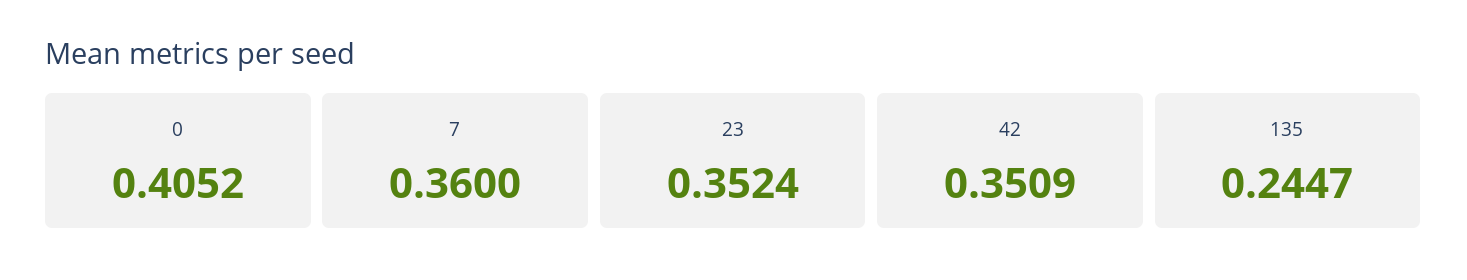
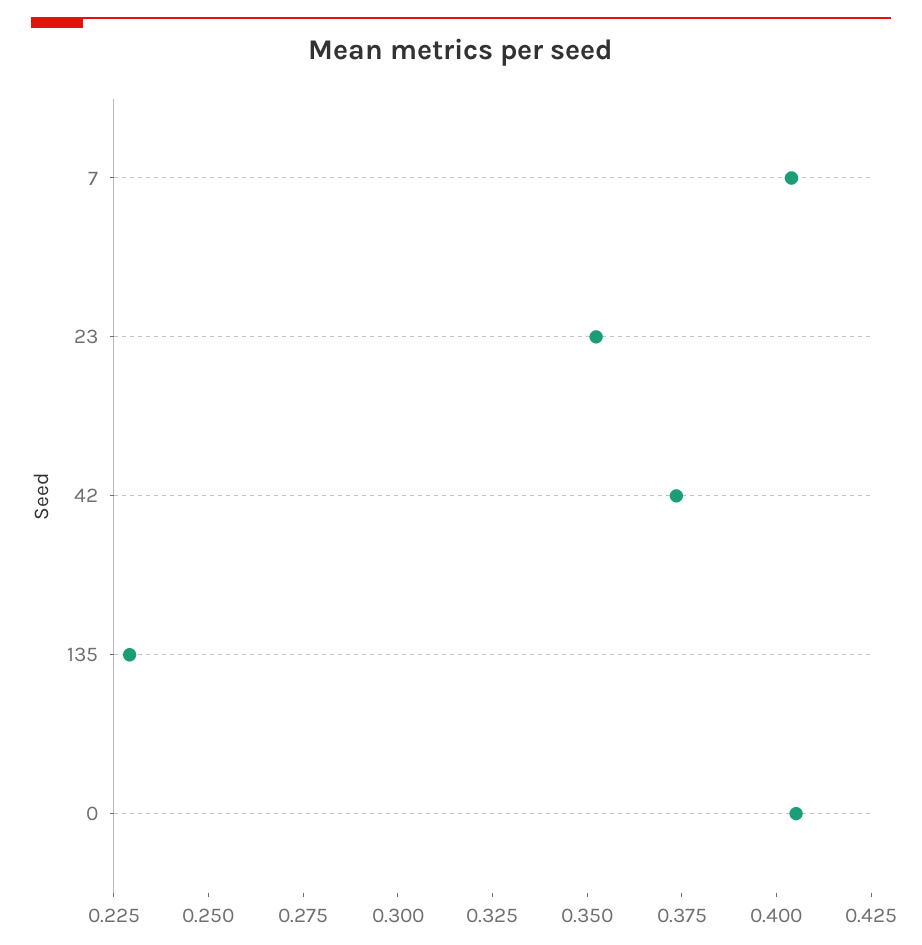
  {
    "0": 0.4052,
-   "7": 0.36,
+   "7": 0.405,
    "23": 0.3524,
-   "42": 0.3509,
+   "42": 0.375,
-   "135": 0.2447
+   "135": 0.23
  }

